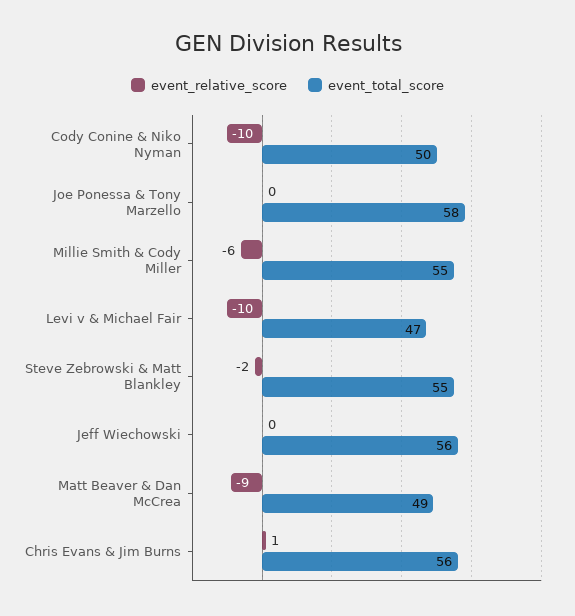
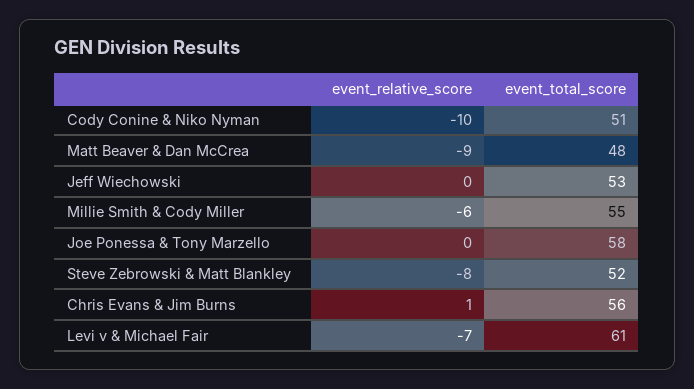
  {
    "event_relative_score": {
      "Cody Conine & Niko Nyman": -10,
      "Joe Ponessa & Tony Marzello": 0,
      "Millie Smith & Cody Miller": -6,
-     "Levi v & Michael Fair": -10,
+     "Levi v & Michael Fair": -7,
-     "Steve Zebrowski & Matt Blankley": -2,
+     "Steve Zebrowski & Matt Blankley": -8,
      "Jeff Wiechowski": 0,
      "Matt Beaver & Dan McCrea": -9,
      "Chris Evans & Jim Burns": 1
    },
    "event_total_score": {
-     "Cody Conine & Niko Nyman": 50,
+     "Cody Conine & Niko Nyman": 51,
      "Joe Ponessa & Tony Marzello": 58,
      "Millie Smith & Cody Miller": 55,
-     "Levi v & Michael Fair": 47,
+     "Levi v & Michael Fair": 61,
-     "Steve Zebrowski & Matt Blankley": 55,
+     "Steve Zebrowski & Matt Blankley": 52,
-     "Jeff Wiechowski": 56,
+     "Jeff Wiechowski": 53,
-     "Matt Beaver & Dan McCrea": 49,
+     "Matt Beaver & Dan McCrea": 48,
      "Chris Evans & Jim Burns": 56
    }
  }

